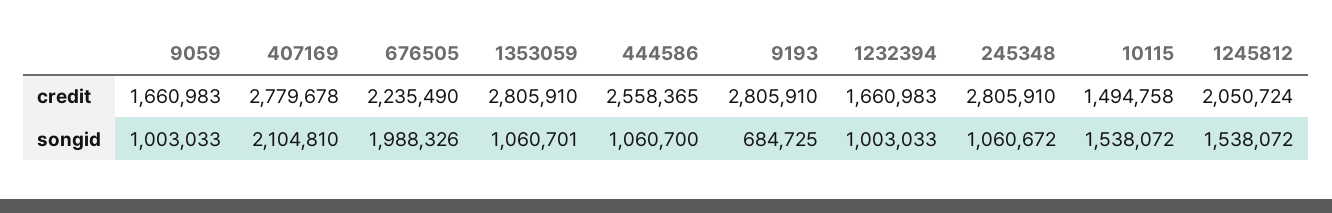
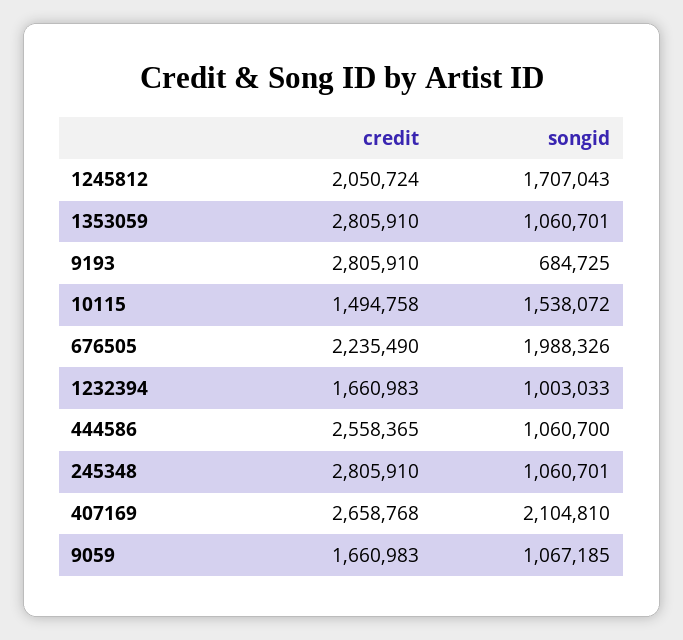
  {
    "9059": {
      "credit": 1660983,
-     "songid": 1003033
+     "songid": 1067185
    },
    "407169": {
-     "credit": 2779678,
+     "credit": 2658768,
      "songid": 2104810
    },
    "676505": {
      "credit": 2235490,
      "songid": 1988326
    },
    "1353059": {
      "credit": 2805910,
      "songid": 1060701
    },
    "444586": {
      "credit": 2558365,
      "songid": 1060700
    },
    "9193": {
      "credit": 2805910,
      "songid": 684725
    },
    "1232394": {
      "credit": 1660983,
      "songid": 1003033
    },
    "245348": {
      "credit": 2805910,
-     "songid": 1060672
+     "songid": 1060701
    },
    "10115": {
      "credit": 1494758,
      "songid": 1538072
    },
    "1245812": {
      "credit": 2050724,
-     "songid": 1538072
+     "songid": 1707043
    }
  }

